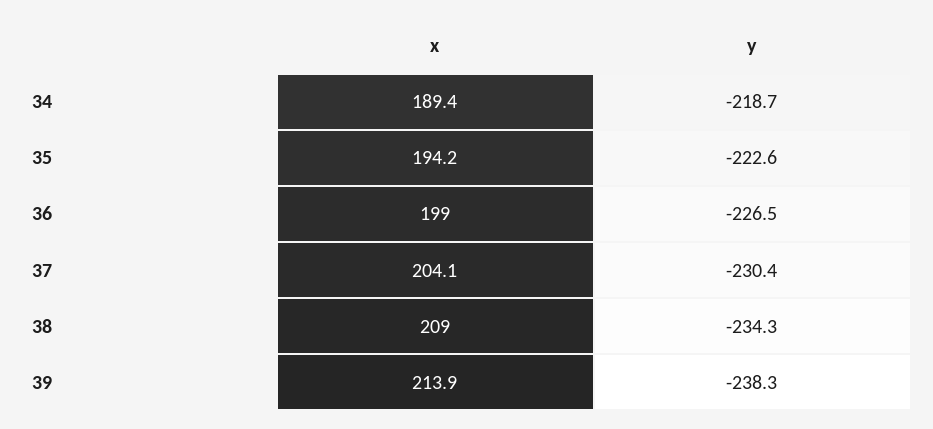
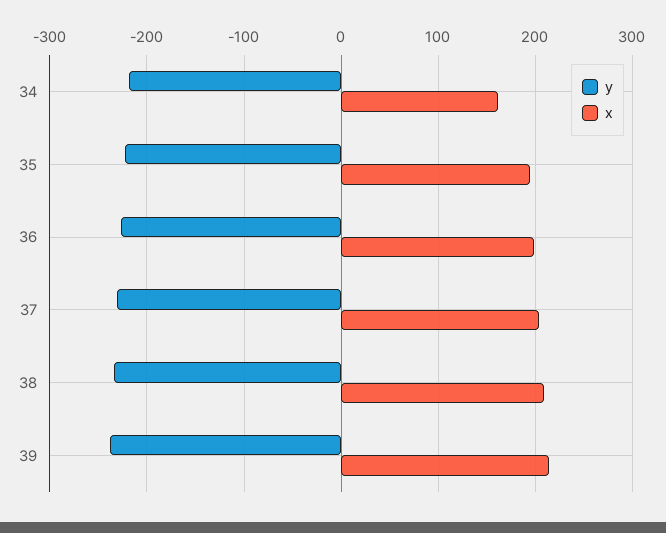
  {
    "x": {
-     "34": 189.4,
+     "34": 160,
      "35": 194.2,
      "36": 199,
      "37": 204.1,
      "38": 209,
      "39": 213.9
    },
    "y": {
      "34": -218.7,
      "35": -222.6,
      "36": -226.5,
      "37": -230.4,
      "38": -234.3,
      "39": -238.3
    }
  }

